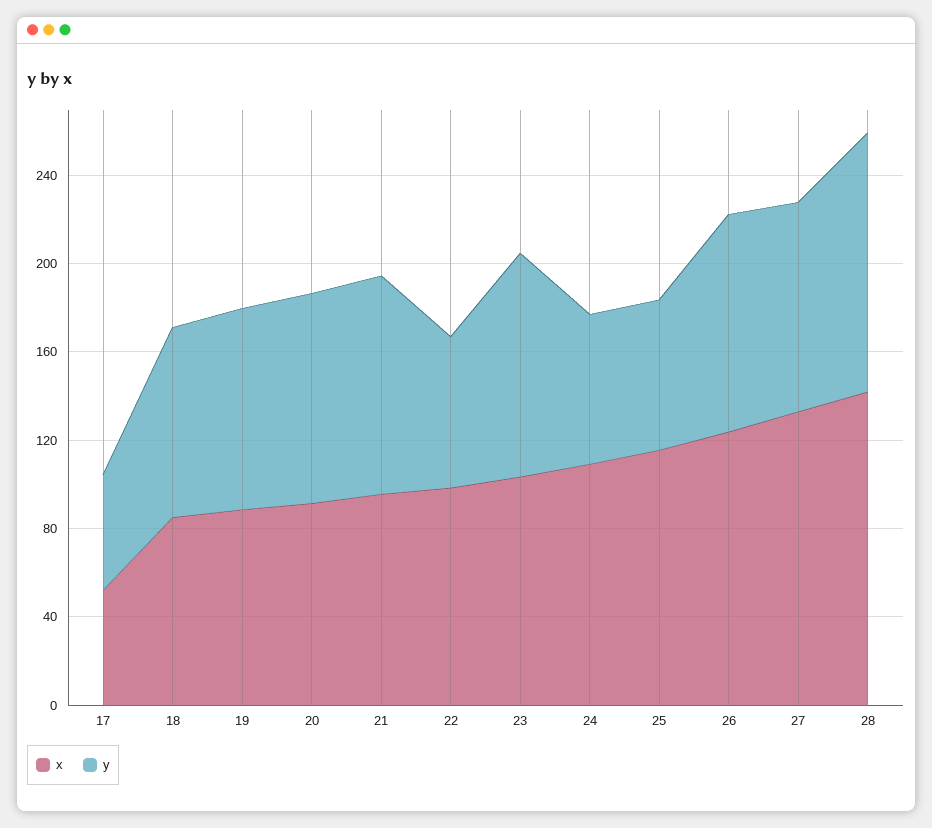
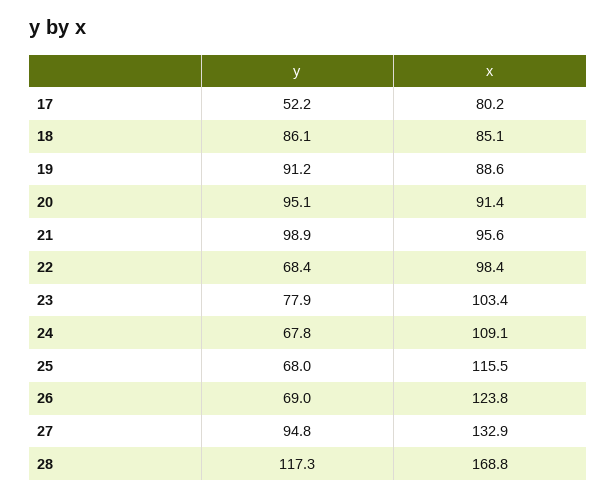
  {
    "x": {
-     "17": 50,
+     "17": 80.2,
      "18": 85.1,
      "19": 88.6,
      "20": 91.4,
      "21": 95.6,
      "22": 98.4,
      "23": 103.4,
      "24": 109.1,
      "25": 115.5,
      "26": 123.8,
      "27": 132.9,
-     "28": 140
+     "28": 168.8
    },
    "y": {
      "17": 52.2,
      "18": 86.1,
      "19": 91.2,
      "20": 95.1,
      "21": 98.9,
      "22": 68.4,
-     "23": 100,
+     "23": 77.9,
      "24": 67.8,
      "25": 68,
-     "26": 100,
+     "26": 69,
      "27": 94.8,
      "28": 117.3
    }
  }

